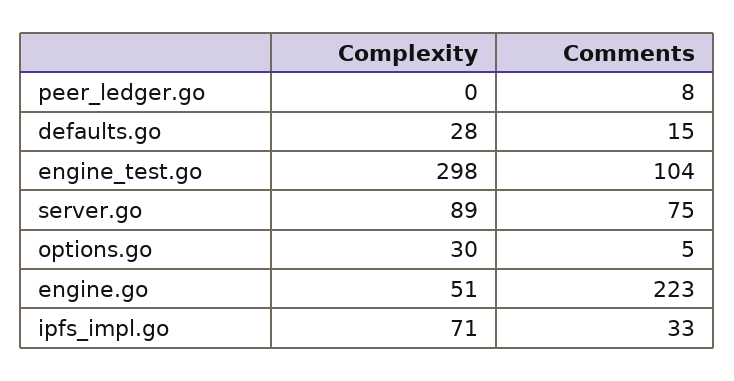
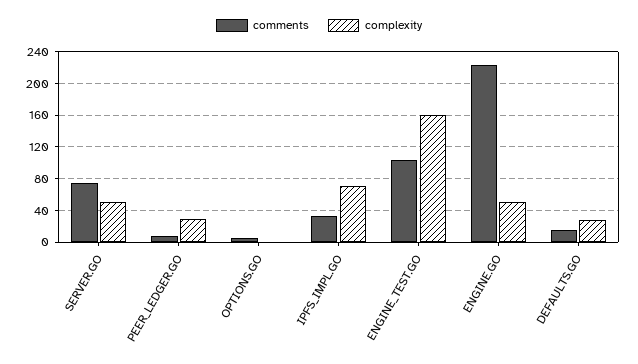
  {
    "Complexity": {
-     "peer_ledger.go": 0,
+     "peer_ledger.go": 30,
      "defaults.go": 28,
-     "engine_test.go": 298,
+     "engine_test.go": 160,
-     "server.go": 89,
+     "server.go": 50,
-     "options.go": 30,
+     "options.go": 0,
      "engine.go": 51,
      "ipfs_impl.go": 71
    },
    "Comments": {
      "peer_ledger.go": 8,
      "defaults.go": 15,
      "engine_test.go": 104,
      "server.go": 75,
      "options.go": 5,
      "engine.go": 223,
      "ipfs_impl.go": 33
    }
  }

